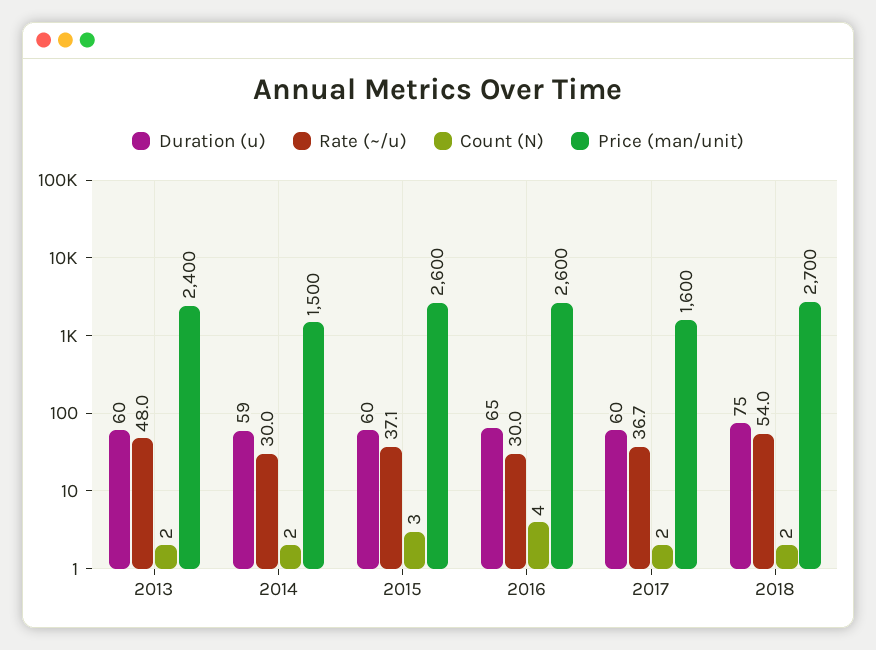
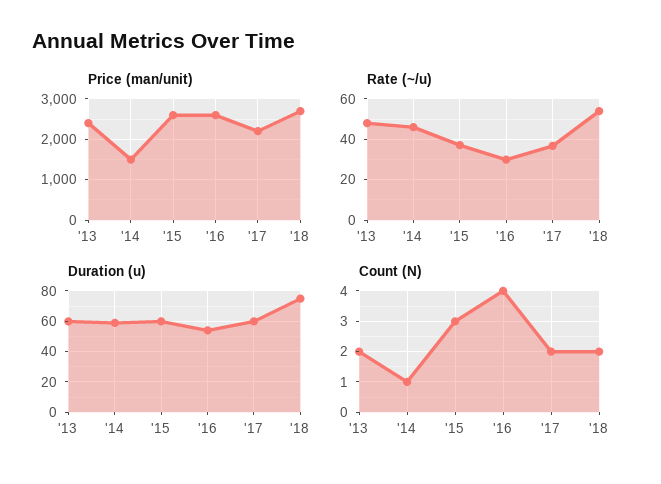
  {
    "Duration (u)": {
      "2013": 60,
      "2014": 59,
      "2015": 60,
-     "2016": 65,
+     "2016": 55,
      "2017": 60,
      "2018": 75
    },
    "Rate (~/u)": {
      "2013": 48,
-     "2014": 30,
+     "2014": 45,
      "2015": 37.1,
      "2016": 30,
      "2017": 36.7,
      "2018": 54
    },
    "Count (N)": {
      "2013": 2,
-     "2014": 2,
+     "2014": 1,
      "2015": 3,
      "2016": 4,
      "2017": 2,
      "2018": 2
    },
    "Price (man/unit)": {
      "2013": 2400,
      "2014": 1500,
      "2015": 2600,
      "2016": 2600,
-     "2017": 1600,
+     "2017": 2200,
      "2018": 2700
    }
  }

